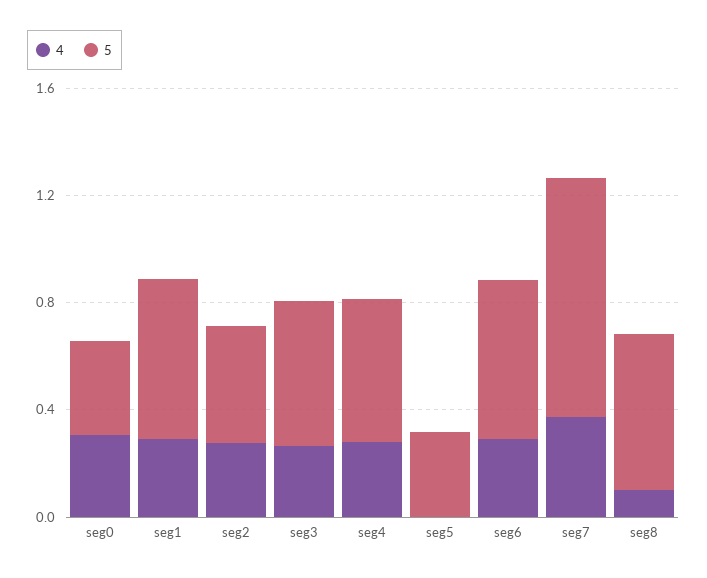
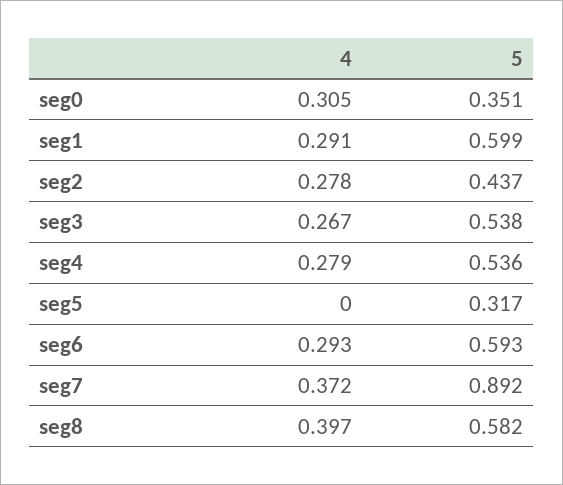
  {
    "4": {
      "seg0": 0.305,
      "seg1": 0.291,
      "seg2": 0.278,
      "seg3": 0.267,
      "seg4": 0.279,
      "seg5": 0,
      "seg6": 0.293,
      "seg7": 0.372,
-     "seg8": 0.1
+     "seg8": 0.397
    },
    "5": {
      "seg0": 0.351,
      "seg1": 0.599,
      "seg2": 0.437,
      "seg3": 0.538,
      "seg4": 0.536,
      "seg5": 0.317,
      "seg6": 0.593,
      "seg7": 0.892,
      "seg8": 0.582
    }
  }

